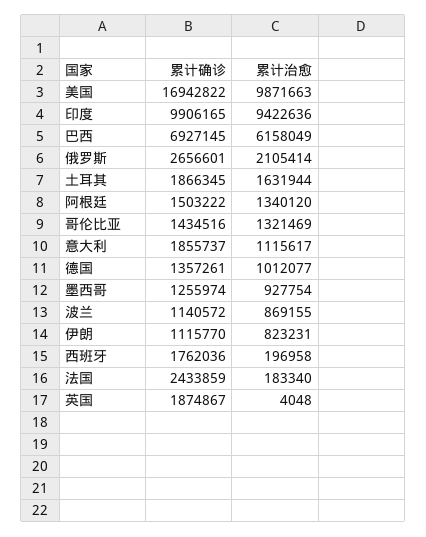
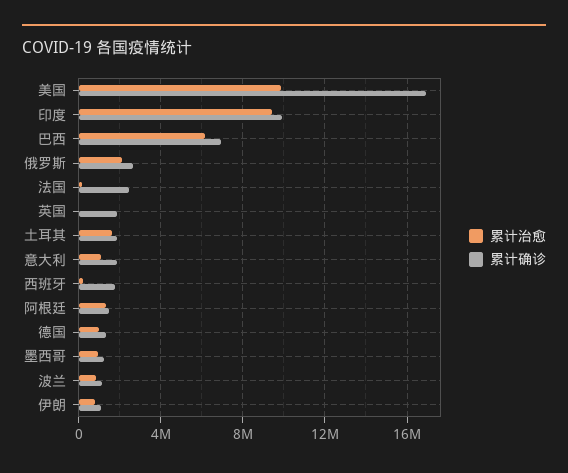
  {
    "累计确诊": {
      "美国": 16942822,
      "印度": 9906165,
      "巴西": 6927145,
      "俄罗斯": 2656601,
      "土耳其": 1866345,
      "阿根廷": 1503222,
-     "哥伦比亚": 1434516,
      "意大利": 1855737,
      "德国": 1357261,
      "墨西哥": 1255974,
      "波兰": 1140572,
      "伊朗": 1115770,
      "西班牙": 1762036,
      "法国": 2433859,
      "英国": 1874867
    },
    "累计治愈": {
      "美国": 9871663,
      "印度": 9422636,
      "巴西": 6158049,
      "俄罗斯": 2105414,
      "土耳其": 1631944,
      "阿根廷": 1340120,
-     "哥伦比亚": 1321469,
      "意大利": 1115617,
      "德国": 1012077,
      "墨西哥": 927754,
      "波兰": 869155,
      "伊朗": 823231,
      "西班牙": 196958,
      "法国": 183340,
      "英国": 4048
    }
  }

